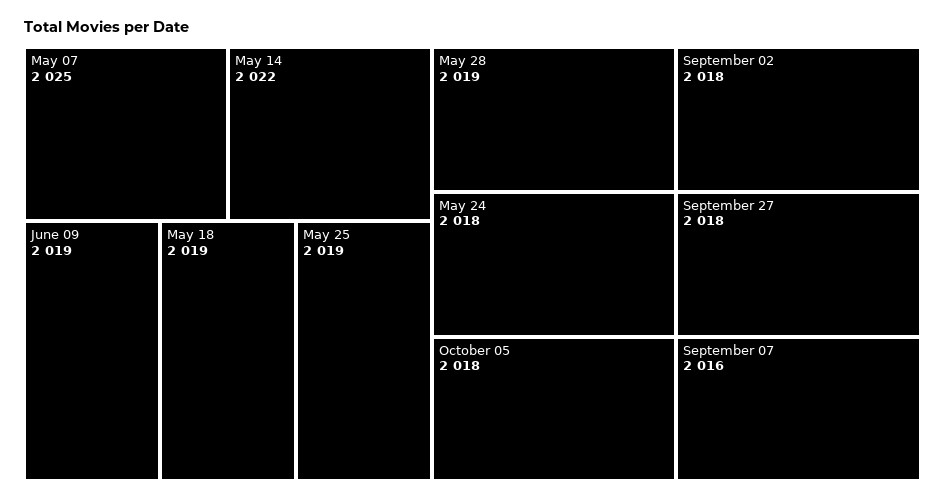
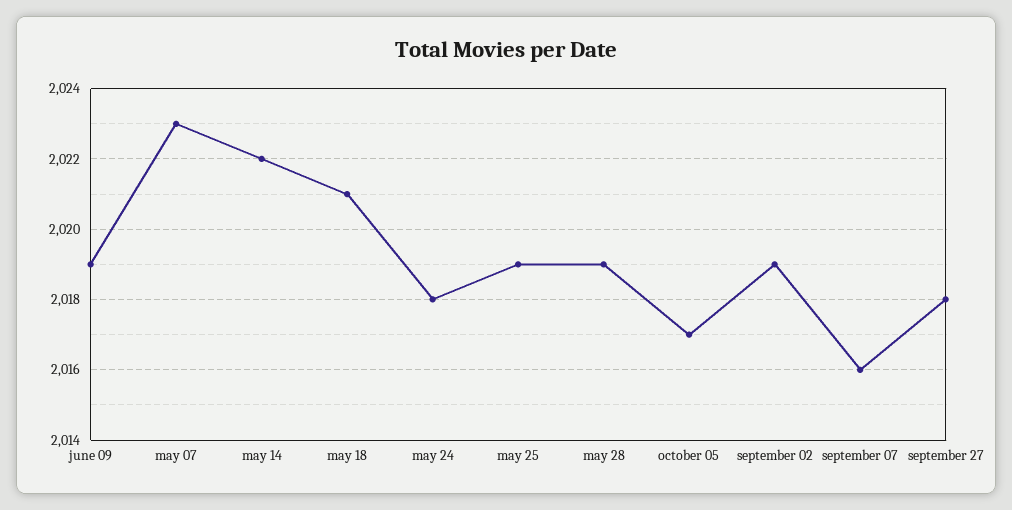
  {
-   "May 07": 2025,
+   "May 07": 2023,
    "May 14": 2022,
    "June 09": 2019,
-   "May 18": 2019,
+   "May 18": 2021,
    "May 25": 2019,
    "May 28": 2019,
    "May 24": 2018,
-   "October 05": 2018,
+   "October 05": 2017,
-   "September 02": 2018,
+   "September 02": 2019,
    "September 27": 2018,
    "September 07": 2016
  }

